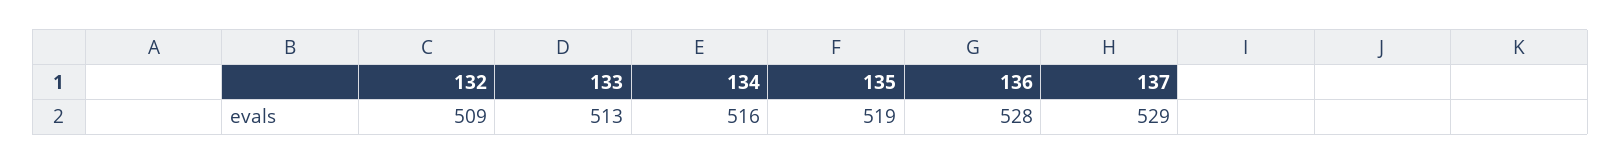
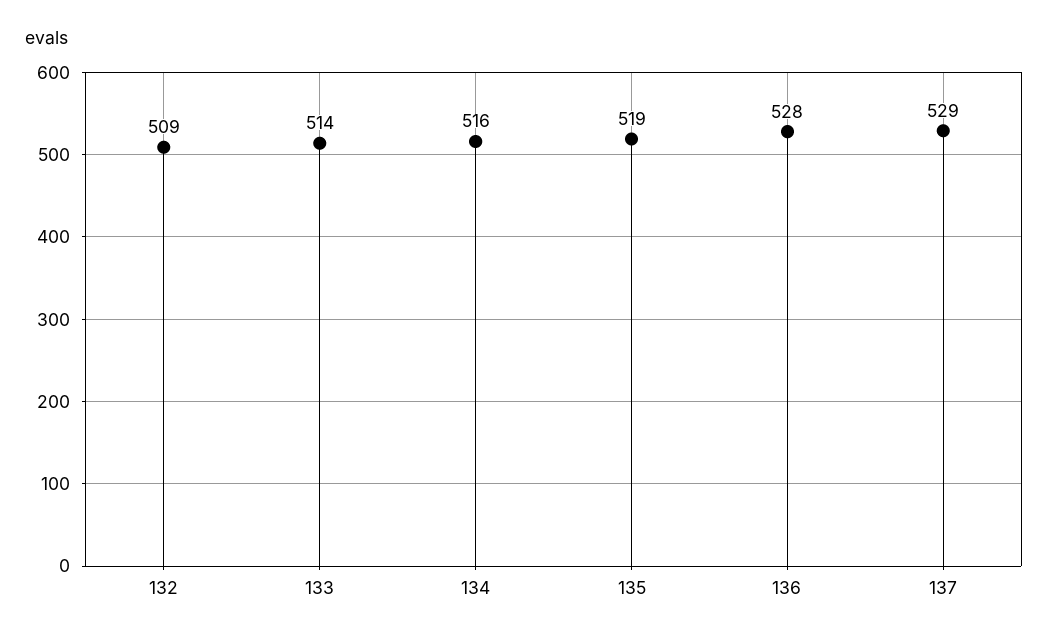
  {
    "132": 509,
-   "133": 513,
+   "133": 514,
    "134": 516,
    "135": 519,
    "136": 528,
    "137": 529
  }

